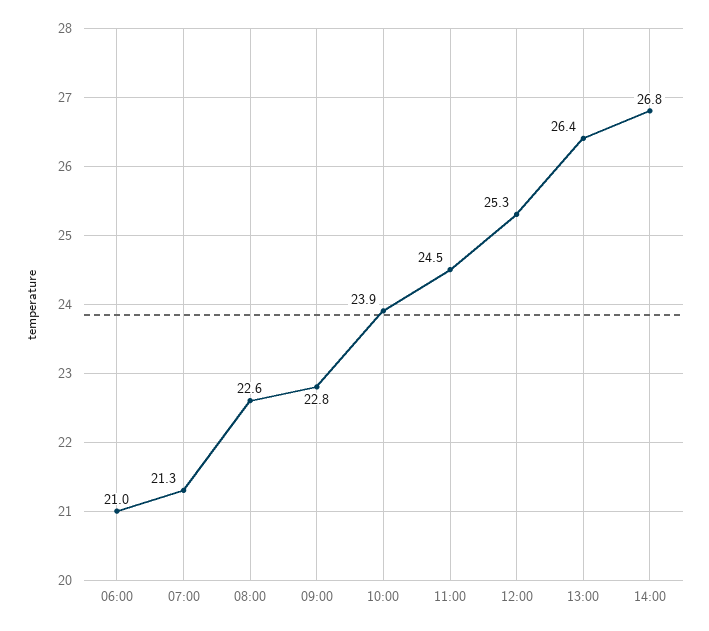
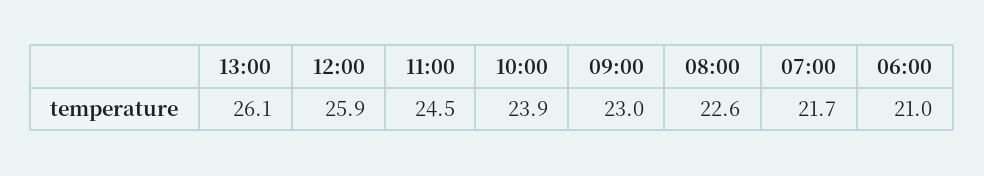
  {
    "06:00": 21,
-   "07:00": 21.3,
+   "07:00": 21.7,
    "08:00": 22.6,
-   "09:00": 22.8,
+   "09:00": 23,
    "10:00": 23.9,
    "11:00": 24.5,
-   "12:00": 25.3,
+   "12:00": 25.9,
-   "13:00": 26.4,
+   "13:00": 26.1
-   "14:00": 26.8
  }

